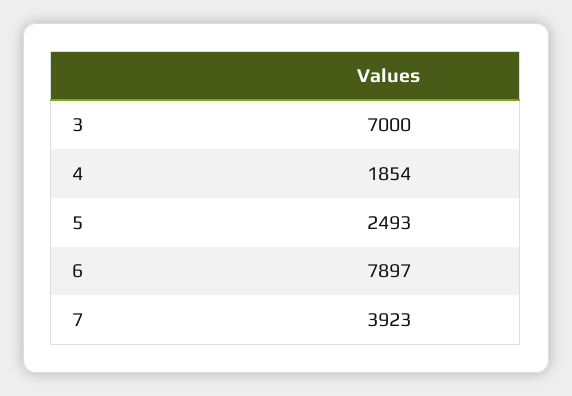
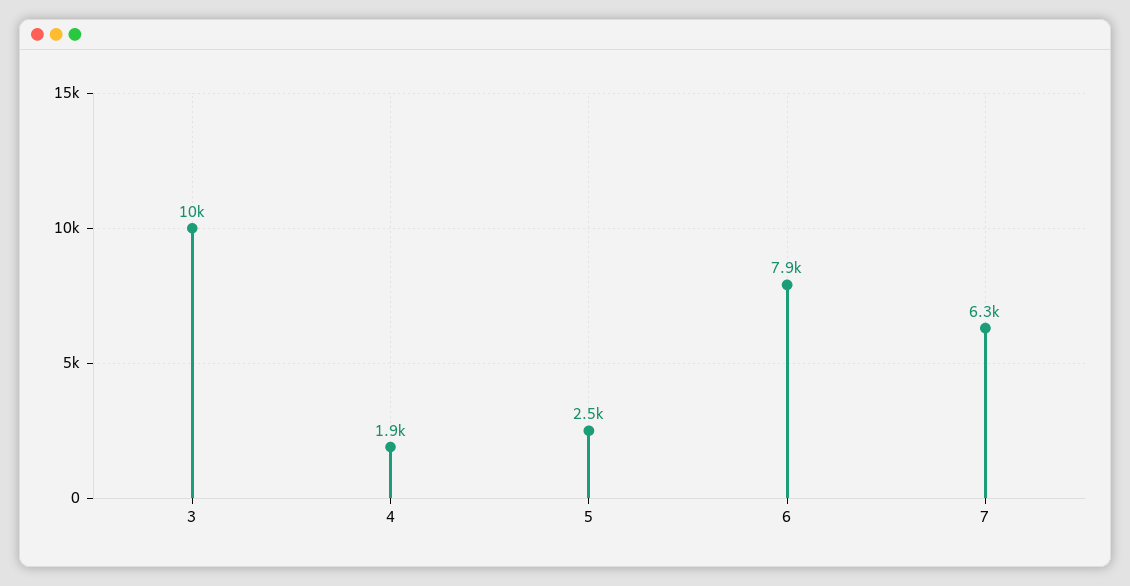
  {
-   "3": 7000,
+   "3": 10000,
    "4": 1854,
    "5": 2493,
    "6": 7897,
-   "7": 3923
+   "7": 6300
  }

